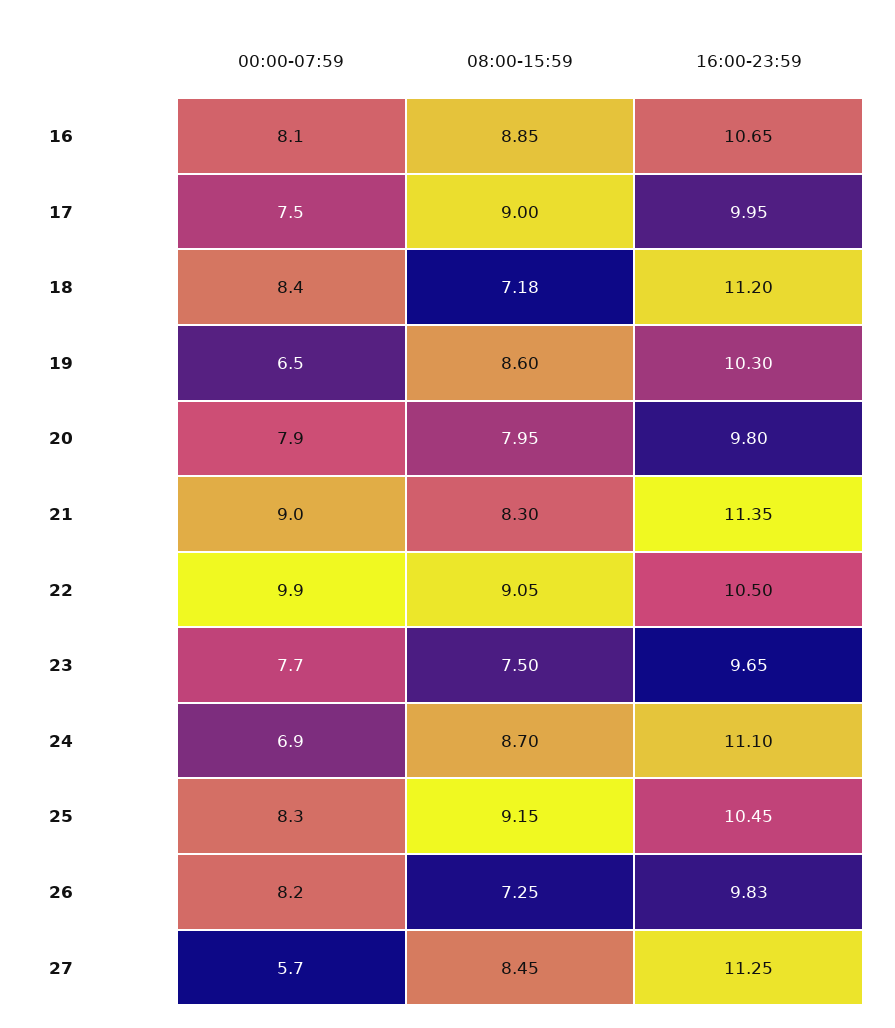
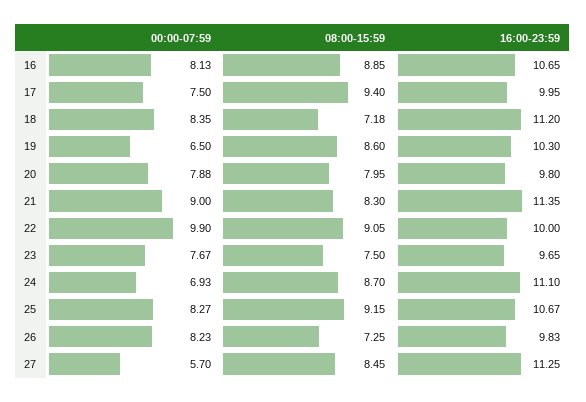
  {
    "00:00-07:59": {
      "16": 8.13,
      "17": 7.5,
      "18": 8.35,
      "19": 6.5,
      "20": 7.88,
      "21": 9,
      "22": 9.9,
      "23": 7.67,
      "24": 6.93,
      "25": 8.27,
      "26": 8.23,
      "27": 5.7
    },
    "08:00-15:59": {
      "16": 8.85,
-     "17": 9,
+     "17": 9.4,
      "18": 7.18,
      "19": 8.6,
      "20": 7.95,
      "21": 8.3,
      "22": 9.05,
      "23": 7.5,
      "24": 8.7,
      "25": 9.15,
      "26": 7.25,
      "27": 8.45
    },
    "16:00-23:59": {
      "16": 10.65,
      "17": 9.95,
      "18": 11.2,
      "19": 10.3,
      "20": 9.8,
      "21": 11.35,
-     "22": 10.5,
+     "22": 10,
      "23": 9.65,
      "24": 11.1,
-     "25": 10.45,
+     "25": 10.67,
      "26": 9.83,
      "27": 11.25
    }
  }

